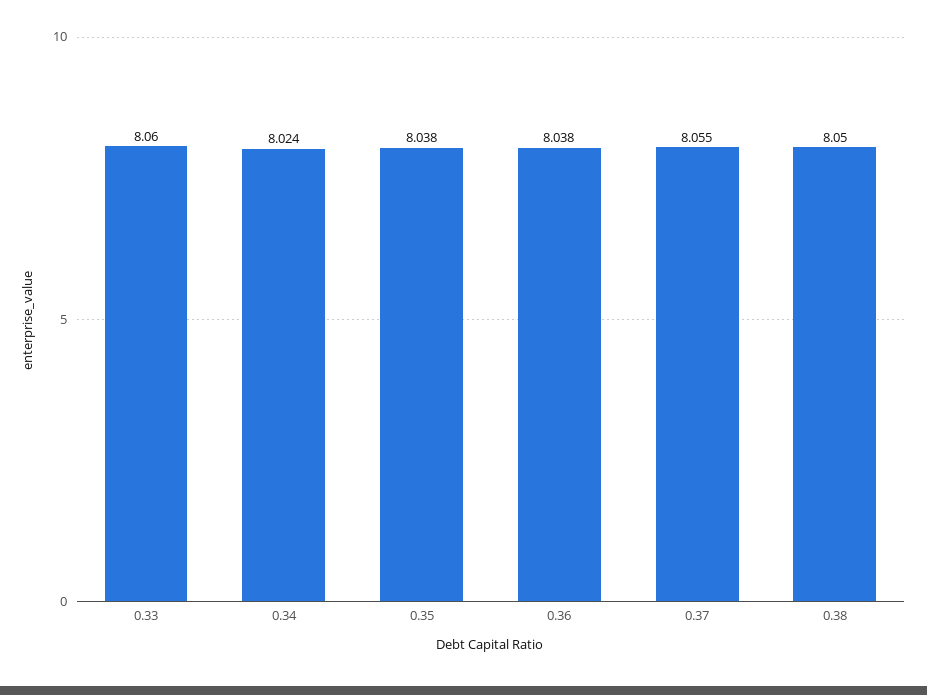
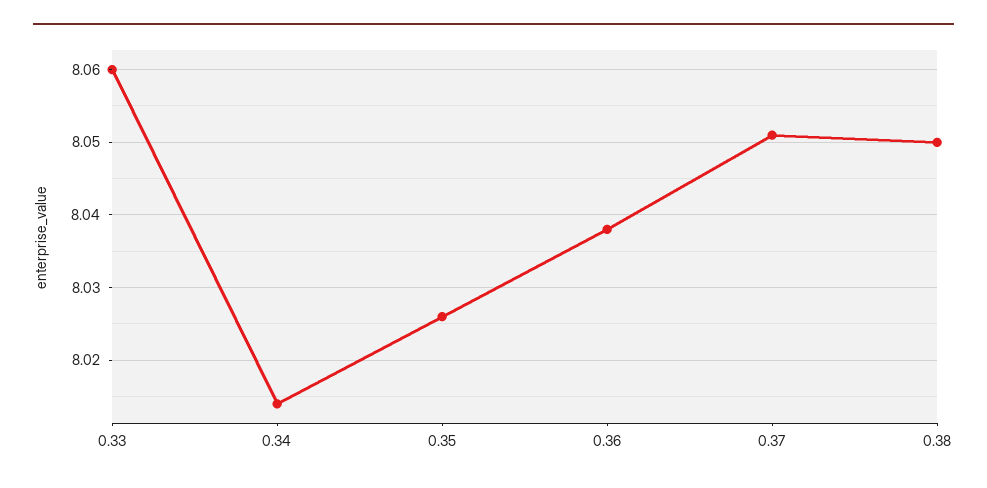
  {
    "0.33": 8.06,
-   "0.34": 8.024,
+   "0.34": 8.014,
-   "0.35": 8.038,
+   "0.35": 8.026,
    "0.36": 8.038,
-   "0.37": 8.055,
+   "0.37": 8.051,
    "0.38": 8.05
  }

